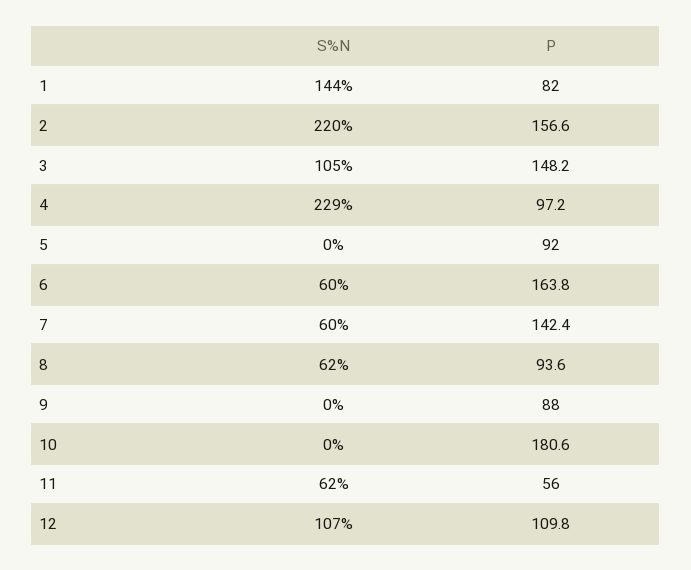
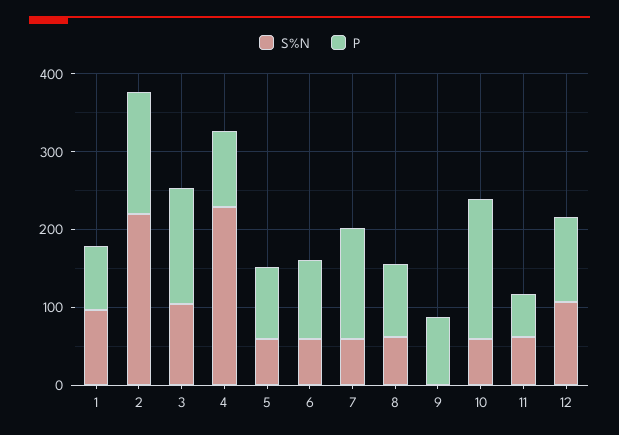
  {
    "S%N": {
-     "1": 144,
+     "1": 100,
      "2": 220,
      "3": 105,
      "4": 229,
-     "5": 0,
+     "5": 60,
      "6": 60,
      "7": 60,
      "8": 62,
      "9": 0,
-     "10": 0,
+     "10": 60,
      "11": 62,
      "12": 107
    },
    "P": {
      "1": 82,
      "2": 156.6,
      "3": 148.2,
      "4": 97.2,
      "5": 92,
-     "6": 163.8,
+     "6": 100,
      "7": 142.4,
      "8": 93.6,
      "9": 88,
      "10": 180.6,
      "11": 56,
      "12": 109.8
    }
  }

